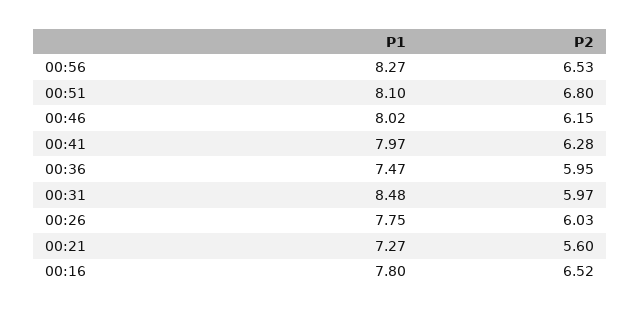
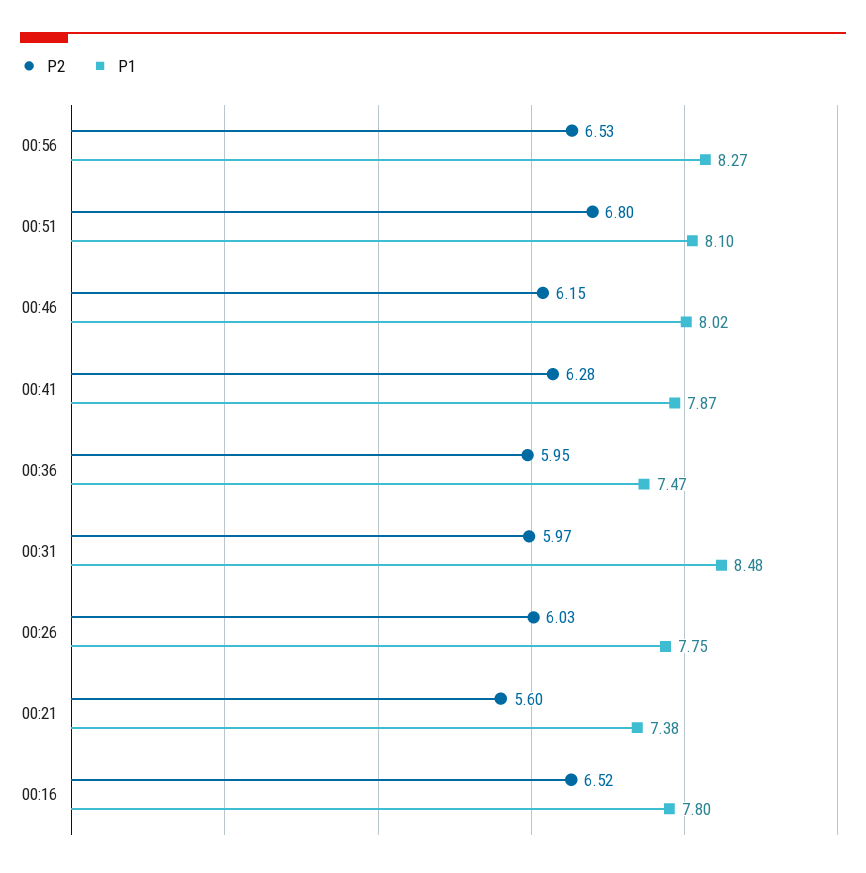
  {
    "P1": {
      "00:56": 8.27,
      "00:51": 8.1,
      "00:46": 8.02,
-     "00:41": 7.97,
+     "00:41": 7.87,
      "00:36": 7.47,
      "00:31": 8.48,
      "00:26": 7.75,
-     "00:21": 7.27,
+     "00:21": 7.38,
      "00:16": 7.8
    },
    "P2": {
      "00:56": 6.53,
      "00:51": 6.8,
      "00:46": 6.15,
      "00:41": 6.28,
      "00:36": 5.95,
      "00:31": 5.97,
      "00:26": 6.03,
      "00:21": 5.6,
      "00:16": 6.52
    }
  }

